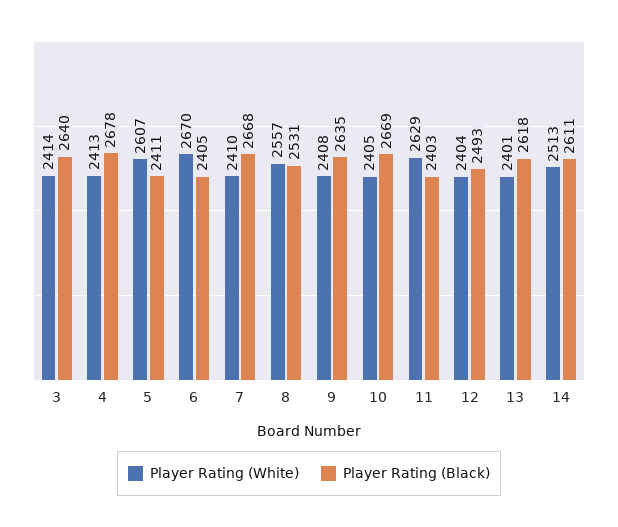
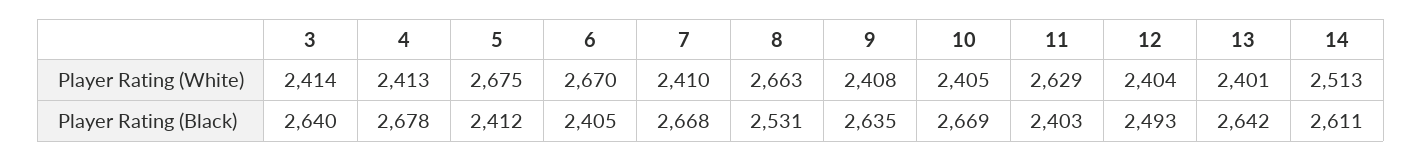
  {
    "Player Rating (White)": {
      "3": 2414,
      "4": 2413,
-     "5": 2607,
+     "5": 2675,
      "6": 2670,
      "7": 2410,
-     "8": 2557,
+     "8": 2663,
      "9": 2408,
      "10": 2405,
      "11": 2629,
      "12": 2404,
      "13": 2401,
      "14": 2513
    },
    "Player Rating (Black)": {
      "3": 2640,
      "4": 2678,
-     "5": 2411,
+     "5": 2412,
      "6": 2405,
      "7": 2668,
      "8": 2531,
      "9": 2635,
      "10": 2669,
      "11": 2403,
      "12": 2493,
-     "13": 2618,
+     "13": 2642,
      "14": 2611
    }
  }

